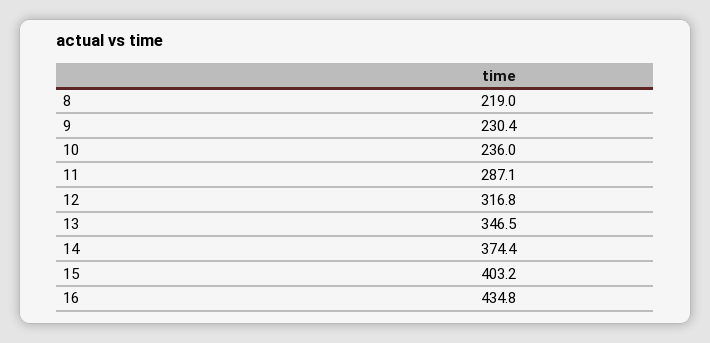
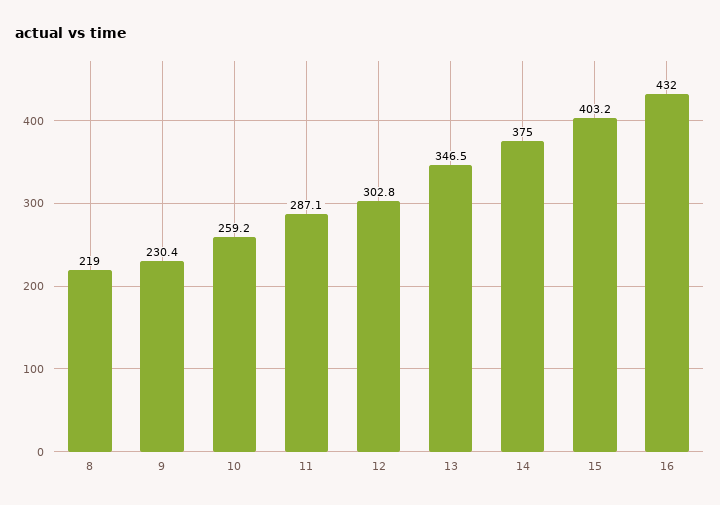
  {
    "8": 219,
    "9": 230.4,
-   "10": 236,
+   "10": 259.2,
    "11": 287.1,
-   "12": 316.8,
+   "12": 302.8,
    "13": 346.5,
-   "14": 374.4,
+   "14": 375,
    "15": 403.2,
-   "16": 434.8
+   "16": 432
  }

